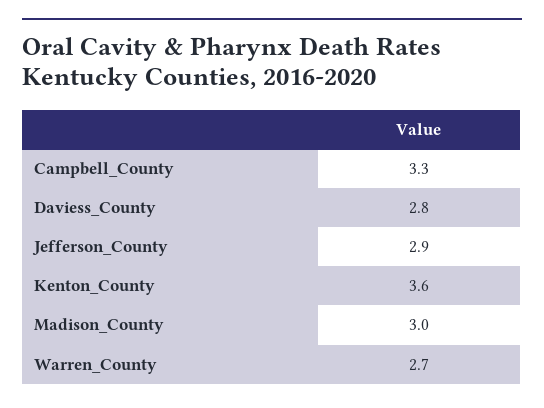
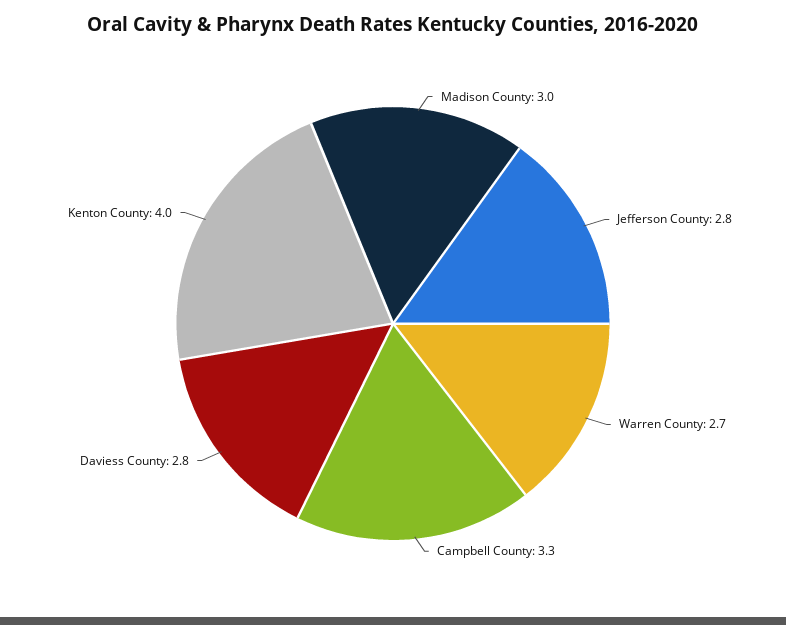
  {
    "Campbell_County": 3.3,
    "Daviess_County": 2.8,
-   "Jefferson_County": 2.9,
+   "Jefferson_County": 2.8,
-   "Kenton_County": 3.6,
+   "Kenton_County": 4,
    "Madison_County": 3,
    "Warren_County": 2.7
  }

